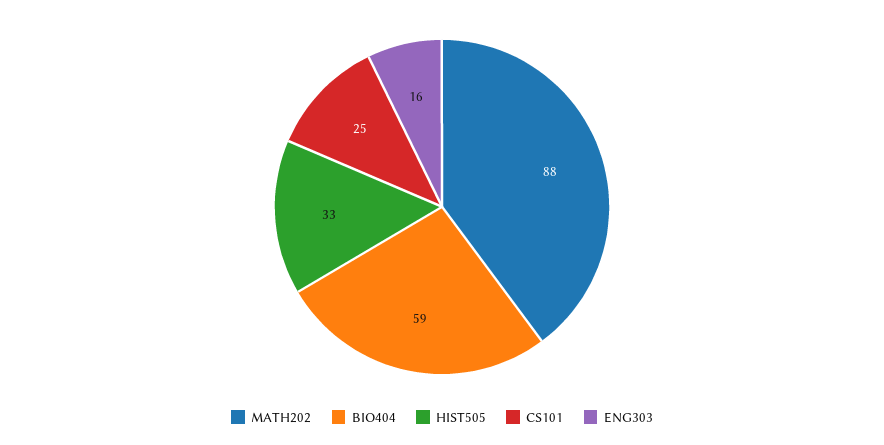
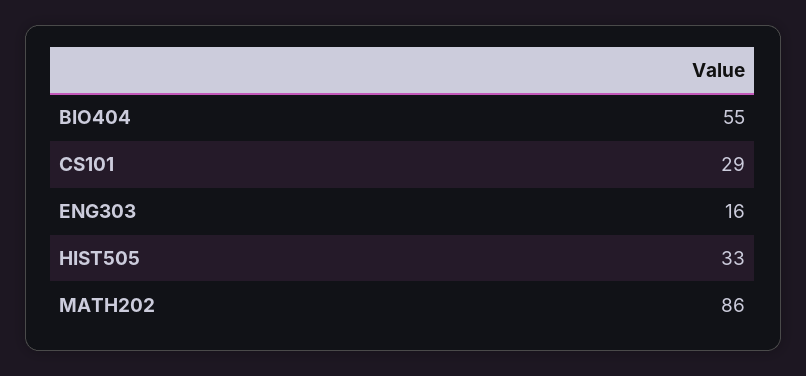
  {
-   "MATH202": 88,
+   "MATH202": 86,
-   "BIO404": 59,
+   "BIO404": 55,
    "HIST505": 33,
-   "CS101": 25,
+   "CS101": 29,
    "ENG303": 16
  }

